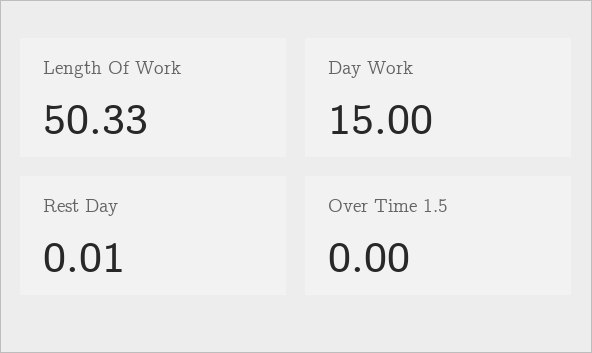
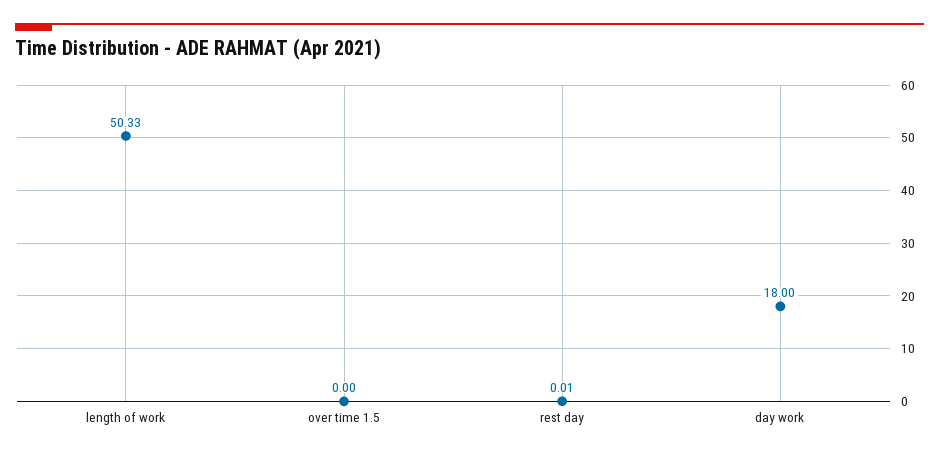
  {
    "Length Of Work": 50.33,
-   "Day Work": 15,
+   "Day Work": 18,
    "Rest Day": 0.01,
    "Over Time 1.5": 0
  }

